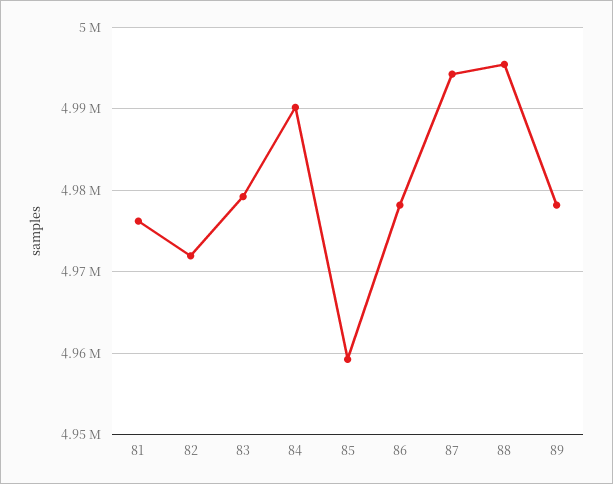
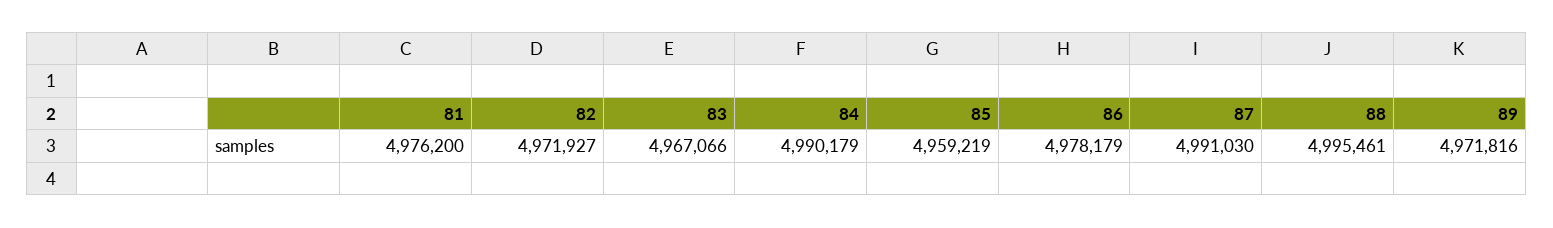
  {
    "81": 4976200,
    "82": 4971927,
-   "83": 4979000,
+   "83": 4967066,
    "84": 4990179,
    "85": 4959219,
    "86": 4978179,
-   "87": 4994000,
+   "87": 4991030,
    "88": 4995461,
-   "89": 4978000
+   "89": 4971816
  }

